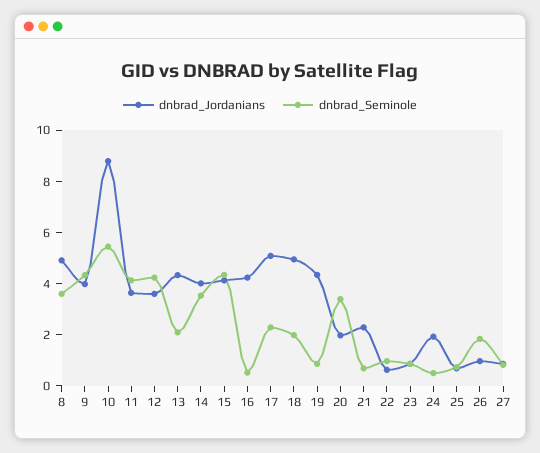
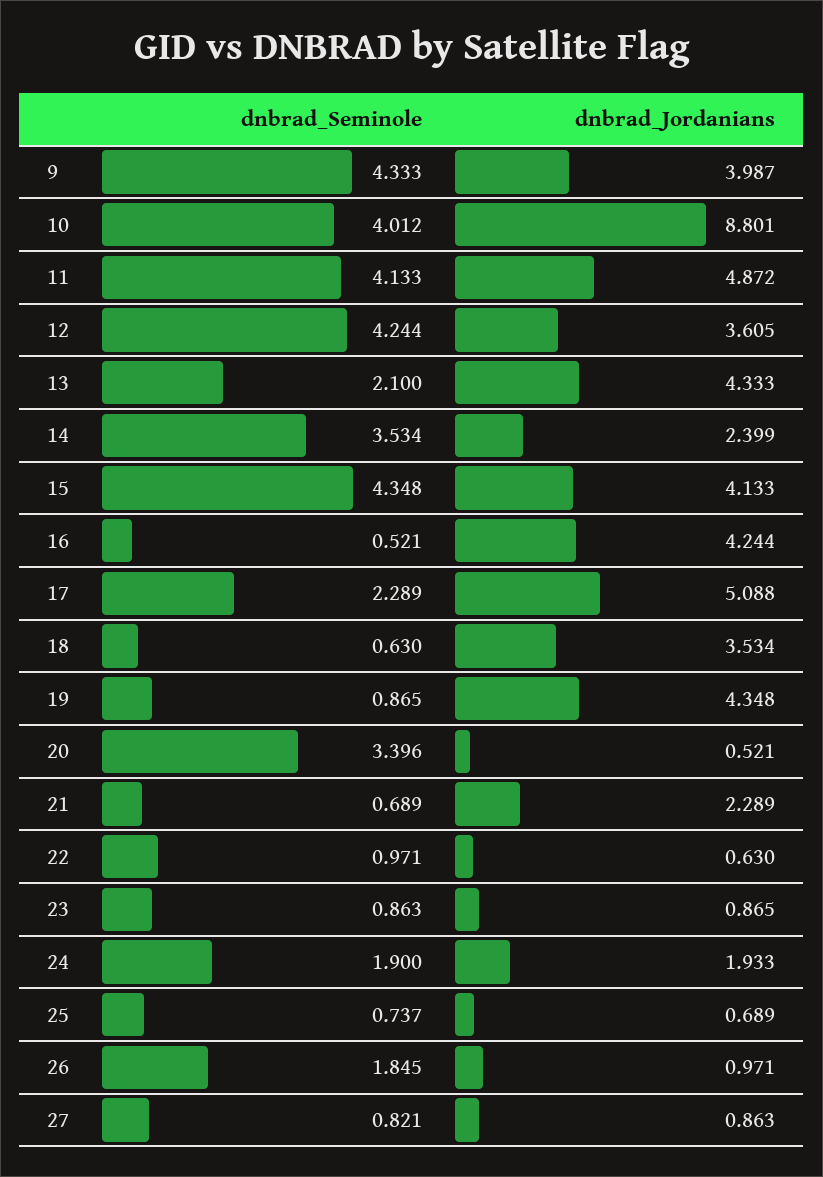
  {
    "dnbrad_Jordanians": {
-     "8": 5,
      "9": 3.987,
      "10": 8.801,
-     "11": 3.5,
+     "11": 4.872,
      "12": 3.605,
      "13": 4.333,
-     "14": 4,
+     "14": 2.399,
      "15": 4.133,
      "16": 4.244,
      "17": 5.088,
-     "18": 5,
+     "18": 3.534,
      "19": 4.348,
-     "20": 2,
+     "20": 0.521,
      "21": 2.289,
      "22": 0.63,
      "23": 0.865,
      "24": 1.933,
      "25": 0.689,
      "26": 0.971,
      "27": 0.863
    },
    "dnbrad_Seminole": {
-     "8": 3.5,
      "9": 4.333,
-     "10": 5.5,
+     "10": 4.012,
      "11": 4.133,
      "12": 4.244,
      "13": 2.1,
      "14": 3.534,
      "15": 4.348,
      "16": 0.521,
      "17": 2.289,
-     "18": 2,
+     "18": 0.63,
      "19": 0.865,
      "20": 3.396,
      "21": 0.689,
      "22": 0.971,
      "23": 0.863,
-     "24": 0.5,
+     "24": 1.9,
      "25": 0.737,
      "26": 1.845,
      "27": 0.821
    }
  }

